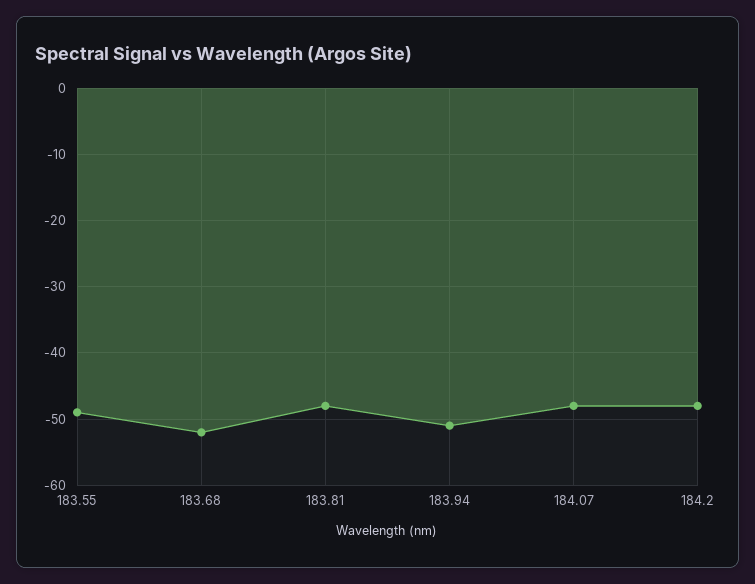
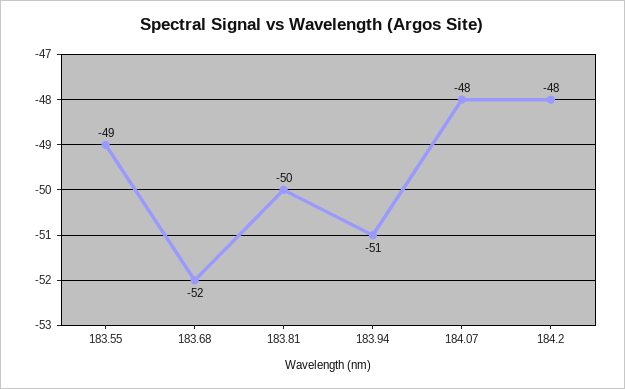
  {
    "183.55": -49,
    "183.68": -52,
-   "183.81": -48,
+   "183.81": -50,
    "183.94": -51,
    "184.07": -48,
    "184.2": -48
  }

